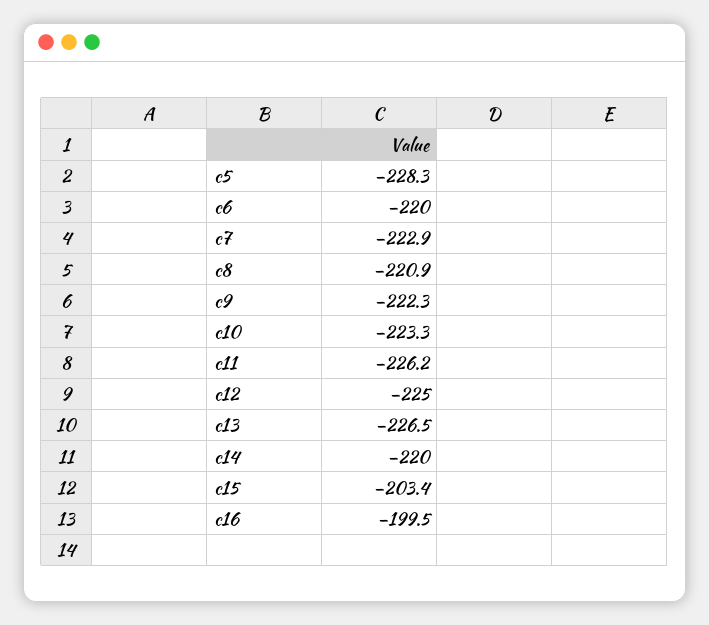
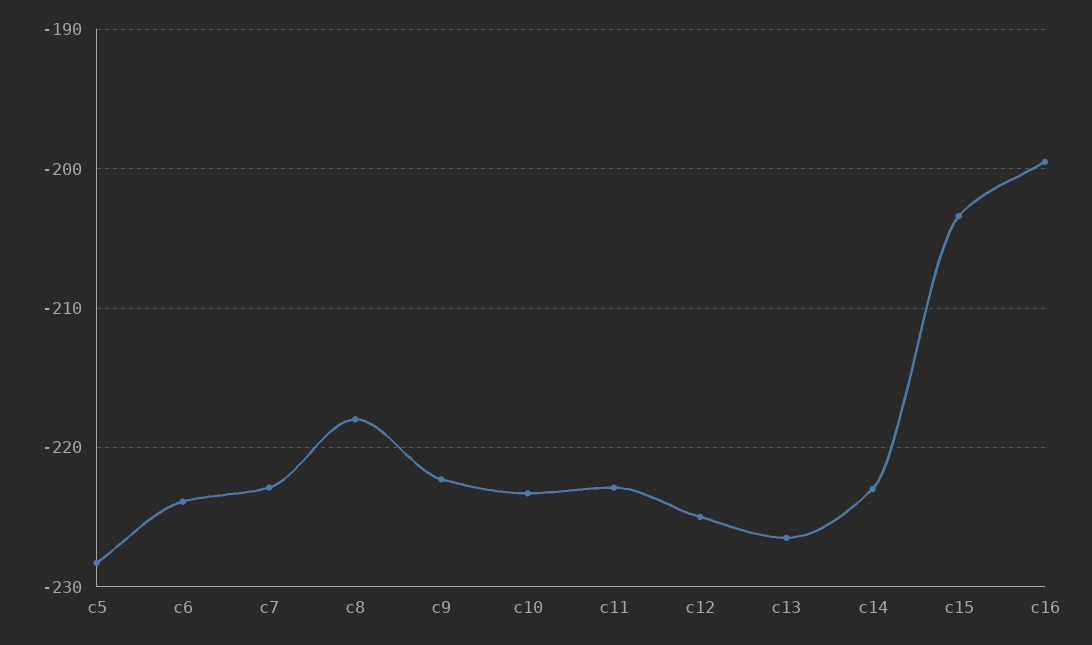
  {
    "c5": -228.3,
-   "c6": -220,
+   "c6": -224,
    "c7": -222.9,
-   "c8": -220.9,
+   "c8": -218,
    "c9": -222.3,
    "c10": -223.3,
-   "c11": -226.2,
+   "c11": -223,
    "c12": -225,
    "c13": -226.5,
-   "c14": -220,
+   "c14": -223,
    "c15": -203.4,
    "c16": -199.5
  }

